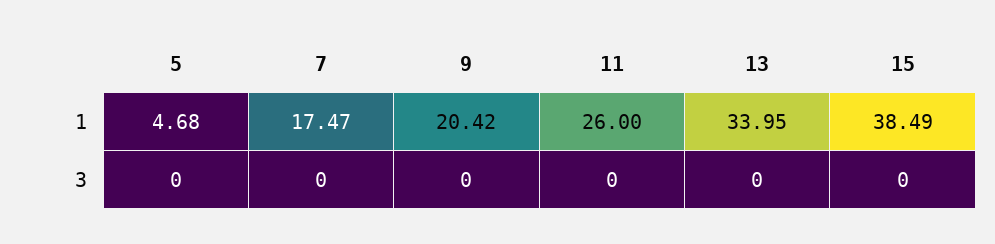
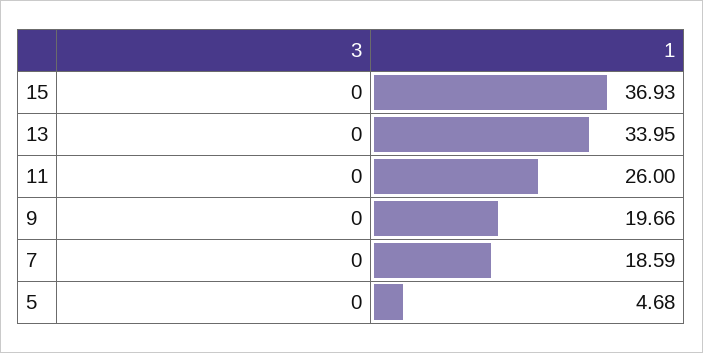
  {
    "5": {
      "1": 4.68,
      "3": 0
    },
    "7": {
-     "1": 17.47,
+     "1": 18.59,
      "3": 0
    },
    "9": {
-     "1": 20.42,
+     "1": 19.66,
      "3": 0
    },
    "11": {
      "1": 26,
      "3": 0
    },
    "13": {
      "1": 33.95,
      "3": 0
    },
    "15": {
-     "1": 38.49,
+     "1": 36.93,
      "3": 0
    }
  }

